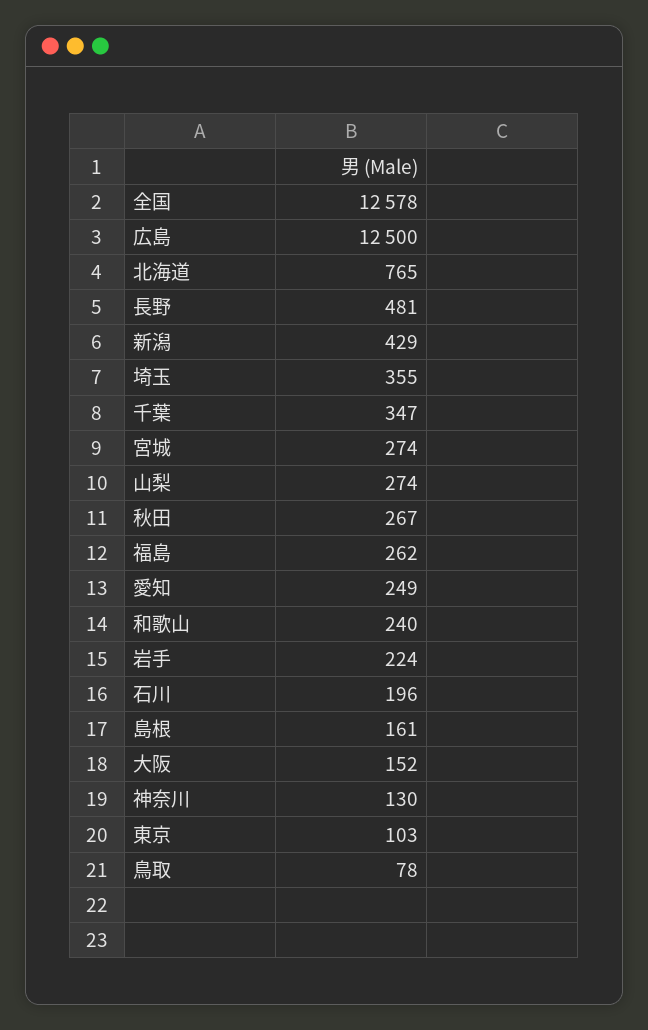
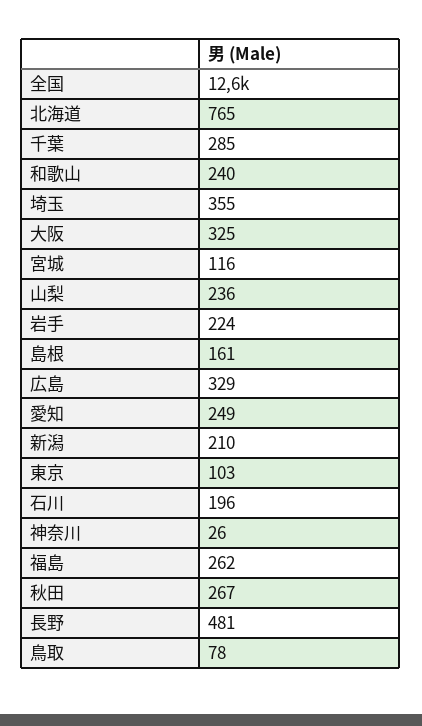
  {
    "全国": 12578,
-   "広島": 12500,
+   "広島": 329,
    "北海道": 765,
    "長野": 481,
-   "新潟": 429,
+   "新潟": 210,
    "埼玉": 355,
-   "千葉": 347,
+   "千葉": 285,
-   "宮城": 274,
+   "宮城": 116,
-   "山梨": 274,
+   "山梨": 236,
    "秋田": 267,
    "福島": 262,
    "愛知": 249,
    "和歌山": 240,
    "岩手": 224,
    "石川": 196,
    "島根": 161,
-   "大阪": 152,
+   "大阪": 325,
-   "神奈川": 130,
+   "神奈川": 26,
    "東京": 103,
    "鳥取": 78
  }

